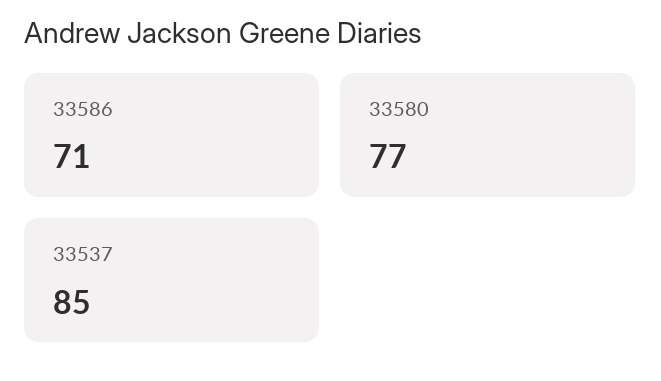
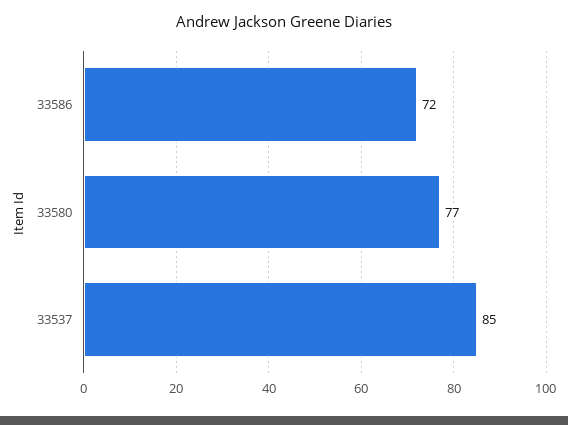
  {
-   "33586": 71,
+   "33586": 72,
    "33580": 77,
    "33537": 85
  }

